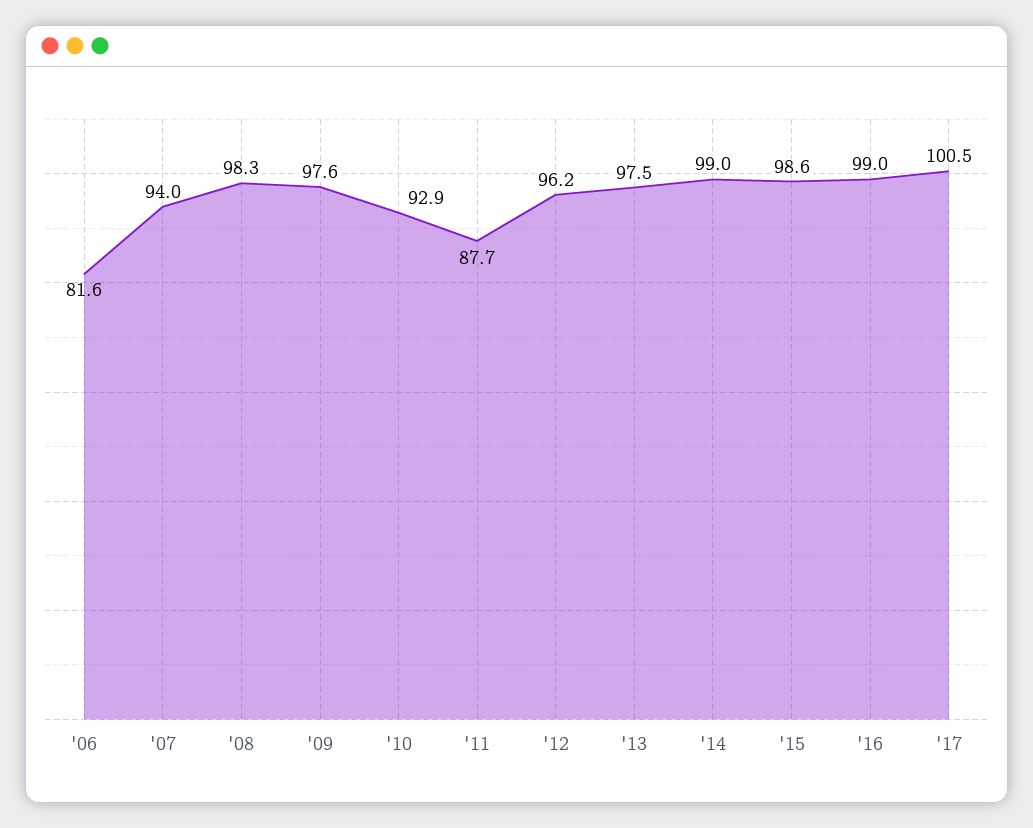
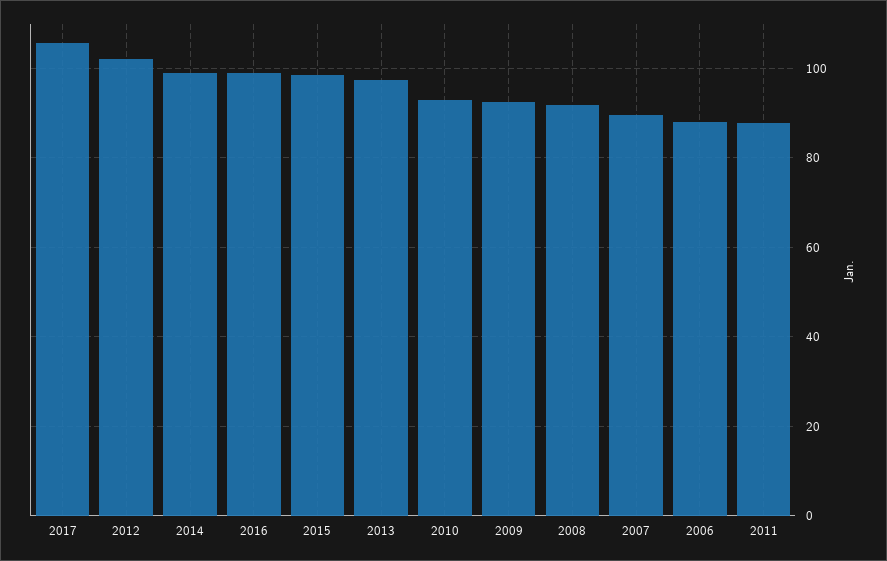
  {
-   "'06": 81.6,
+   "'06": 88,
-   "'07": 94,
+   "'07": 90,
-   "'08": 98.3,
+   "'08": 92,
-   "'09": 97.6,
+   "'09": 92,
    "'10": 92.9,
    "'11": 87.7,
-   "'12": 96.2,
+   "'12": 102,
    "'13": 97.5,
    "'14": 99,
    "'15": 98.6,
    "'16": 99,
-   "'17": 100.5
+   "'17": 106
  }

